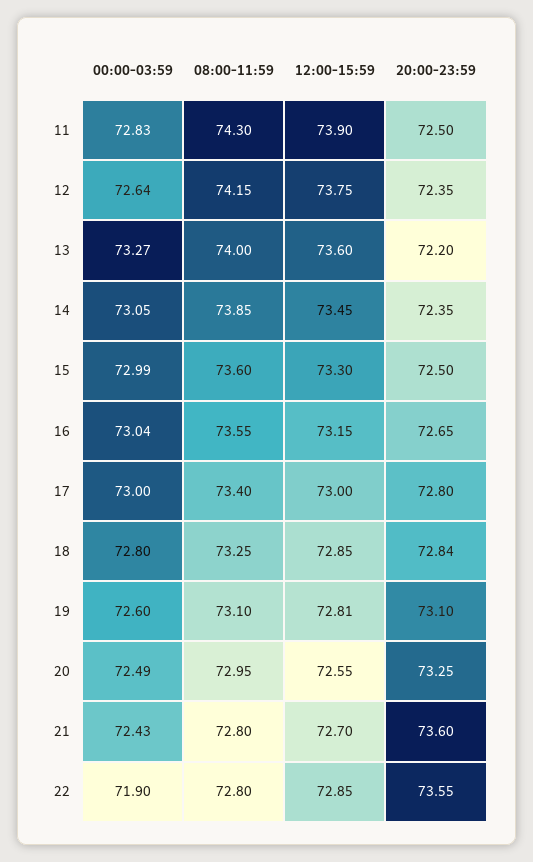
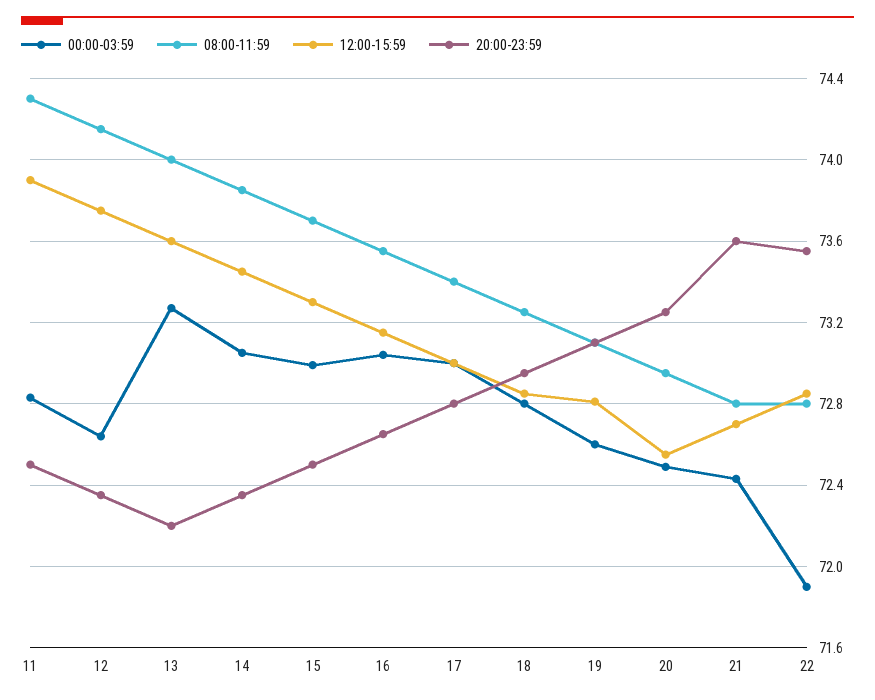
  {
    "00:00-03:59": {
      "11": 72.83,
      "12": 72.64,
      "13": 73.27,
      "14": 73.05,
      "15": 72.99,
      "16": 73.04,
      "17": 73,
      "18": 72.8,
      "19": 72.6,
      "20": 72.49,
      "21": 72.43,
      "22": 71.9
    },
    "08:00-11:59": {
      "11": 74.3,
      "12": 74.15,
      "13": 74,
      "14": 73.85,
-     "15": 73.6,
+     "15": 73.7,
      "16": 73.55,
      "17": 73.4,
      "18": 73.25,
      "19": 73.1,
      "20": 72.95,
      "21": 72.8,
      "22": 72.8
    },
    "12:00-15:59": {
      "11": 73.9,
      "12": 73.75,
      "13": 73.6,
      "14": 73.45,
      "15": 73.3,
      "16": 73.15,
      "17": 73,
      "18": 72.85,
      "19": 72.81,
      "20": 72.55,
      "21": 72.7,
      "22": 72.85
    },
    "20:00-23:59": {
      "11": 72.5,
      "12": 72.35,
      "13": 72.2,
      "14": 72.35,
      "15": 72.5,
      "16": 72.65,
      "17": 72.8,
-     "18": 72.84,
+     "18": 72.95,
      "19": 73.1,
      "20": 73.25,
      "21": 73.6,
      "22": 73.55
    }
  }

